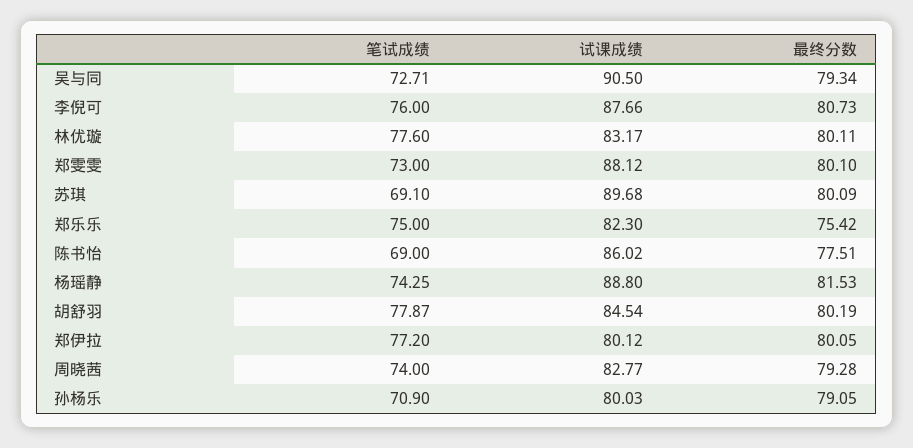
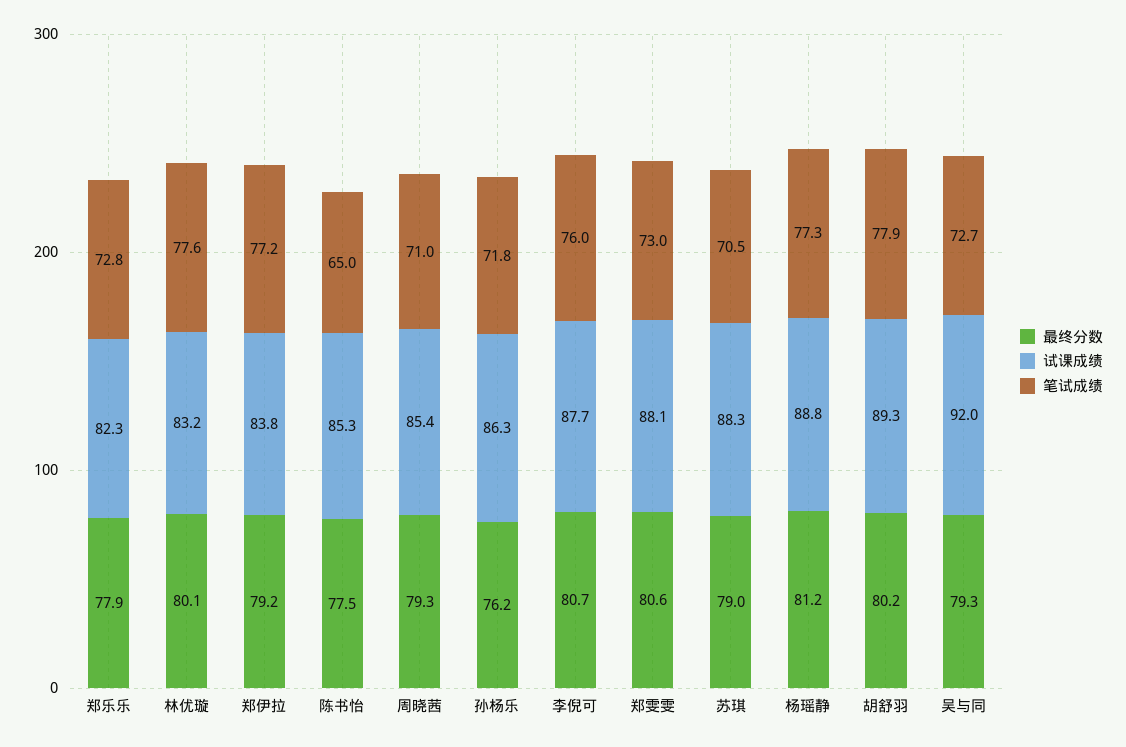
  {
    "笔试成绩": {
      "吴与同": 72.71,
      "李倪可": 76,
      "林优璇": 77.6,
      "郑雯雯": 73,
-     "苏琪": 69.1,
+     "苏琪": 70.5,
-     "郑乐乐": 75,
+     "郑乐乐": 72.8,
-     "陈书怡": 69,
+     "陈书怡": 65,
-     "杨瑶静": 74.25,
+     "杨瑶静": 77.3,
      "胡舒羽": 77.87,
      "郑伊拉": 77.2,
-     "周晓茜": 74,
+     "周晓茜": 71,
-     "孙杨乐": 70.9
+     "孙杨乐": 71.8
    },
    "试课成绩": {
-     "吴与同": 90.5,
+     "吴与同": 92,
      "李倪可": 87.66,
      "林优璇": 83.17,
      "郑雯雯": 88.12,
-     "苏琪": 89.68,
+     "苏琪": 88.3,
      "郑乐乐": 82.3,
-     "陈书怡": 86.02,
+     "陈书怡": 85.3,
      "杨瑶静": 88.8,
-     "胡舒羽": 84.54,
+     "胡舒羽": 89.3,
-     "郑伊拉": 80.12,
+     "郑伊拉": 83.8,
-     "周晓茜": 82.77,
+     "周晓茜": 85.4,
-     "孙杨乐": 80.03
+     "孙杨乐": 86.3
    },
    "最终分数": {
      "吴与同": 79.34,
      "李倪可": 80.73,
      "林优璇": 80.11,
-     "郑雯雯": 80.1,
+     "郑雯雯": 80.6,
-     "苏琪": 80.09,
+     "苏琪": 79,
-     "郑乐乐": 75.42,
+     "郑乐乐": 77.9,
      "陈书怡": 77.51,
-     "杨瑶静": 81.53,
+     "杨瑶静": 81.2,
      "胡舒羽": 80.19,
-     "郑伊拉": 80.05,
+     "郑伊拉": 79.2,
      "周晓茜": 79.28,
-     "孙杨乐": 79.05
+     "孙杨乐": 76.2
    }
  }

